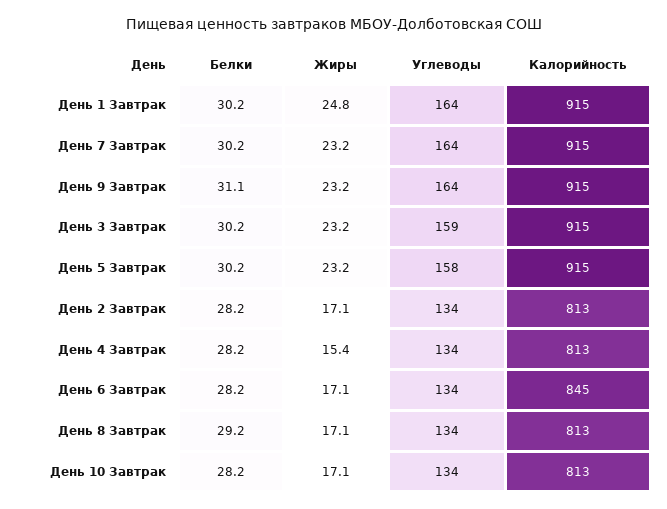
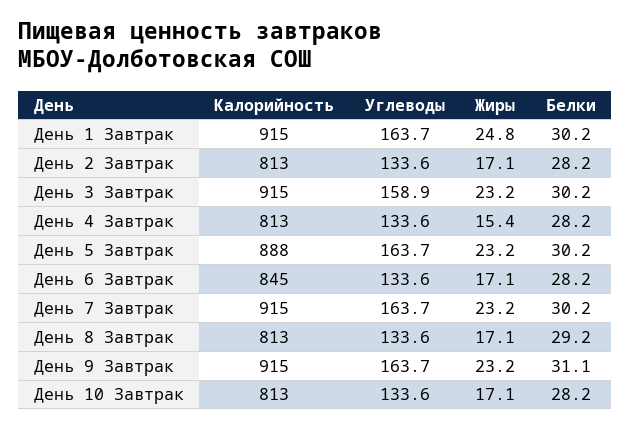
  {
    "Белки": {
      "День 1 Завтрак": 30.2,
      "День 7 Завтрак": 30.2,
      "День 9 Завтрак": 31.1,
      "День 3 Завтрак": 30.2,
      "День 5 Завтрак": 30.2,
      "День 2 Завтрак": 28.2,
      "День 4 Завтрак": 28.2,
      "День 6 Завтрак": 28.2,
      "День 8 Завтрак": 29.2,
      "День 10 Завтрак": 28.2
    },
    "Жиры": {
      "День 1 Завтрак": 24.8,
      "День 7 Завтрак": 23.2,
      "День 9 Завтрак": 23.2,
      "День 3 Завтрак": 23.2,
      "День 5 Завтрак": 23.2,
      "День 2 Завтрак": 17.1,
      "День 4 Завтрак": 15.4,
      "День 6 Завтрак": 17.1,
      "День 8 Завтрак": 17.1,
      "День 10 Завтрак": 17.1
    },
    "Углеводы": {
      "День 1 Завтрак": 163.7,
      "День 7 Завтрак": 163.7,
      "День 9 Завтрак": 163.7,
      "День 3 Завтрак": 158.9,
-     "День 5 Завтрак": 158,
+     "День 5 Завтрак": 163.7,
      "День 2 Завтрак": 133.6,
      "День 4 Завтрак": 133.6,
      "День 6 Завтрак": 133.6,
      "День 8 Завтрак": 133.6,
      "День 10 Завтрак": 133.6
    },
    "Калорийность": {
      "День 1 Завтрак": 915,
      "День 7 Завтрак": 915,
      "День 9 Завтрак": 915,
      "День 3 Завтрак": 915,
-     "День 5 Завтрак": 915,
+     "День 5 Завтрак": 888,
      "День 2 Завтрак": 813,
      "День 4 Завтрак": 813,
      "День 6 Завтрак": 845,
      "День 8 Завтрак": 813,
      "День 10 Завтрак": 813
    }
  }

